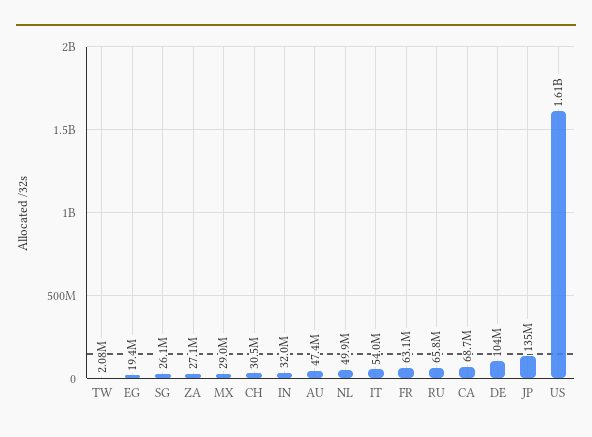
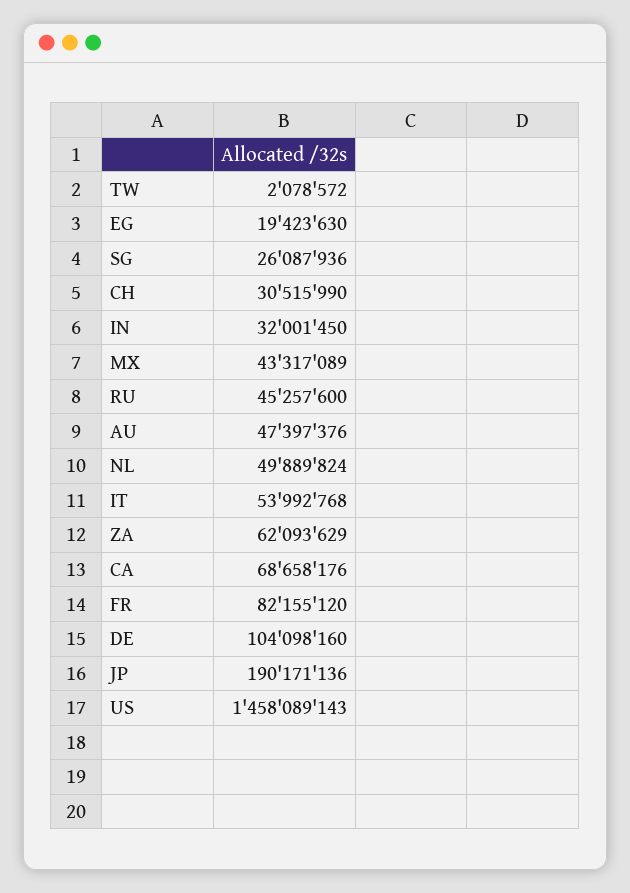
  {
    "TW": 2078572,
    "EG": 19423630,
    "SG": 26087936,
-   "ZA": 27100000,
+   "ZA": 62093629,
-   "MX": 29000000,
+   "MX": 43317089,
    "CH": 30515990,
    "IN": 32001450,
    "AU": 47397376,
    "NL": 49889824,
    "IT": 53992768,
-   "FR": 63100000,
+   "FR": 82155120,
-   "RU": 65800000,
+   "RU": 45257600,
    "CA": 68658176,
    "DE": 104098160,
-   "JP": 135000000,
+   "JP": 190171136,
-   "US": 1610000000
+   "US": 1458089143
  }

